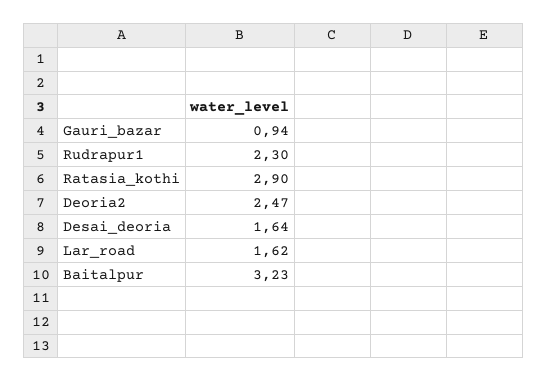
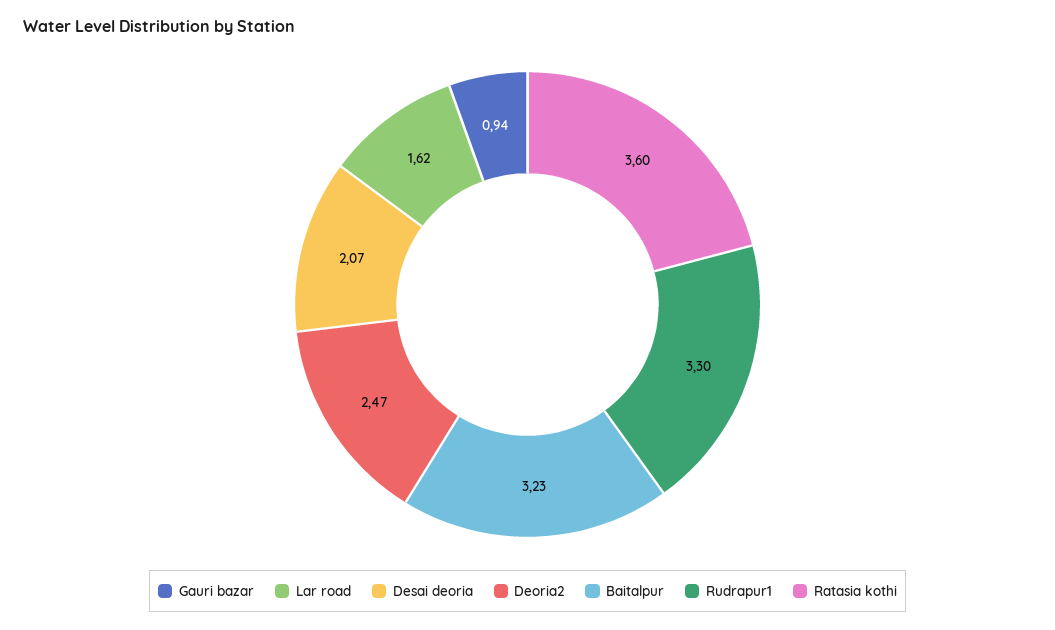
  {
    "Gauri_bazar": 0.94,
-   "Rudrapur1": 2.3,
+   "Rudrapur1": 3.3,
-   "Ratasia_kothi": 2.9,
+   "Ratasia_kothi": 3.6,
    "Deoria2": 2.47,
-   "Desai_deoria": 1.64,
+   "Desai_deoria": 2.07,
    "Lar_road": 1.62,
    "Baitalpur": 3.23
  }

